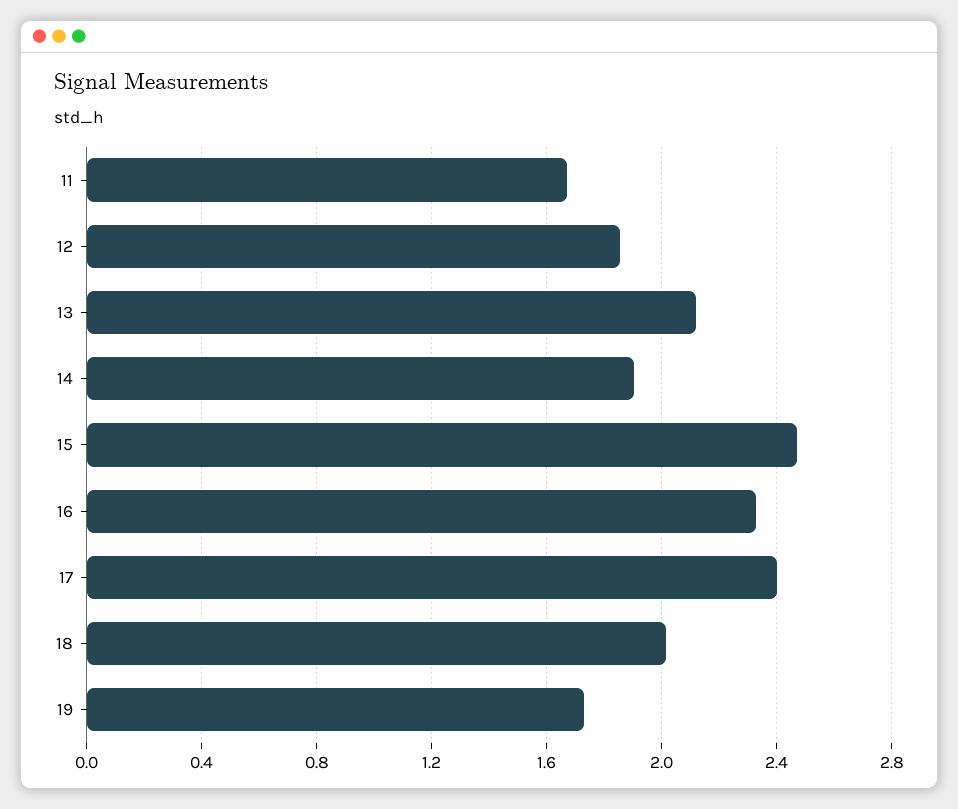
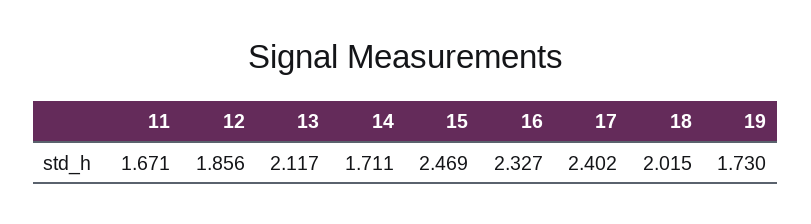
  {
    "11": 1.671,
    "12": 1.856,
    "13": 2.117,
-   "14": 1.9,
+   "14": 1.711,
    "15": 2.469,
    "16": 2.327,
    "17": 2.402,
    "18": 2.015,
    "19": 1.73
  }

